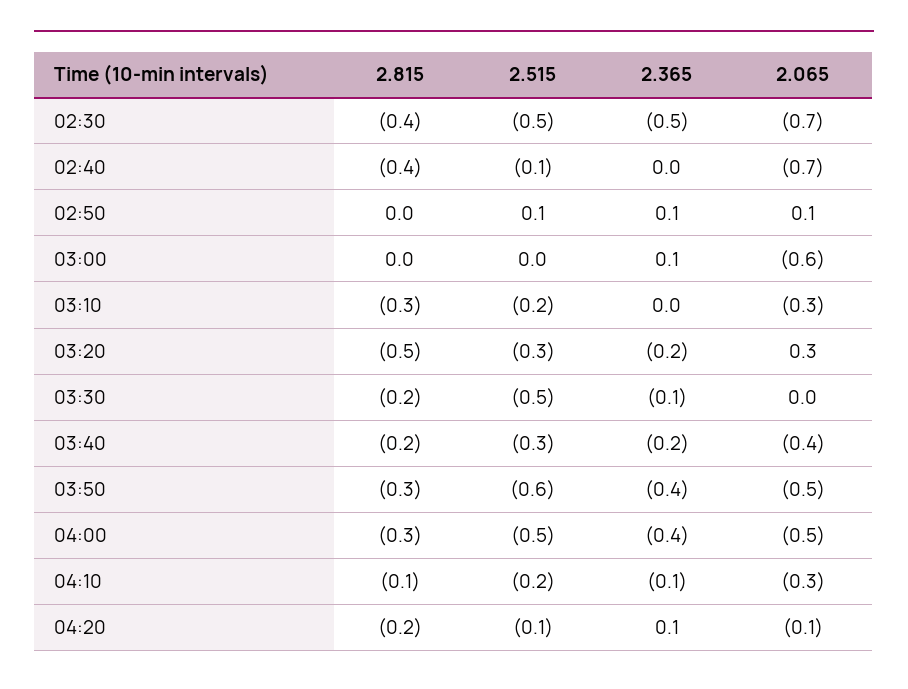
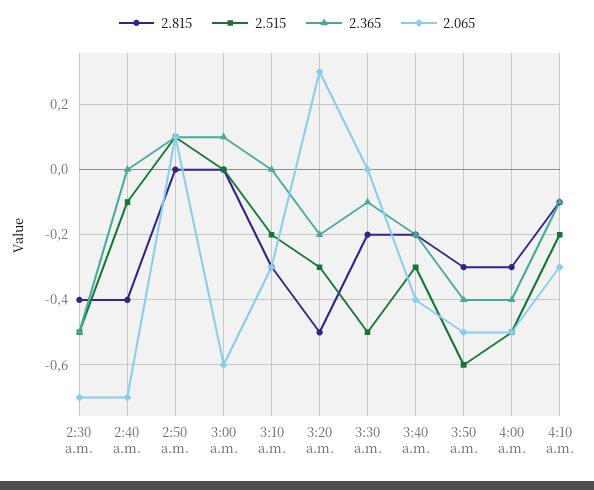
  {
    "2.815": {
      "02:30": -0.4,
      "02:40": -0.4,
      "02:50": 0,
      "03:00": 0,
      "03:10": -0.3,
      "03:20": -0.5,
      "03:30": -0.2,
      "03:40": -0.2,
      "03:50": -0.3,
      "04:00": -0.3,
-     "04:10": -0.1,
+     "04:10": -0.1
-     "04:20": -0.2
    },
    "2.515": {
      "02:30": -0.5,
      "02:40": -0.1,
      "02:50": 0.1,
      "03:00": 0,
      "03:10": -0.2,
      "03:20": -0.3,
      "03:30": -0.5,
      "03:40": -0.3,
      "03:50": -0.6,
      "04:00": -0.5,
-     "04:10": -0.2,
+     "04:10": -0.2
-     "04:20": -0.1
    },
    "2.365": {
      "02:30": -0.5,
      "02:40": 0,
      "02:50": 0.1,
      "03:00": 0.1,
      "03:10": 0,
      "03:20": -0.2,
      "03:30": -0.1,
      "03:40": -0.2,
      "03:50": -0.4,
      "04:00": -0.4,
-     "04:10": -0.1,
+     "04:10": -0.1
-     "04:20": 0.1
    },
    "2.065": {
      "02:30": -0.7,
      "02:40": -0.7,
      "02:50": 0.1,
      "03:00": -0.6,
      "03:10": -0.3,
      "03:20": 0.3,
      "03:30": 0,
      "03:40": -0.4,
      "03:50": -0.5,
      "04:00": -0.5,
-     "04:10": -0.3,
+     "04:10": -0.3
-     "04:20": -0.1
    }
  }

